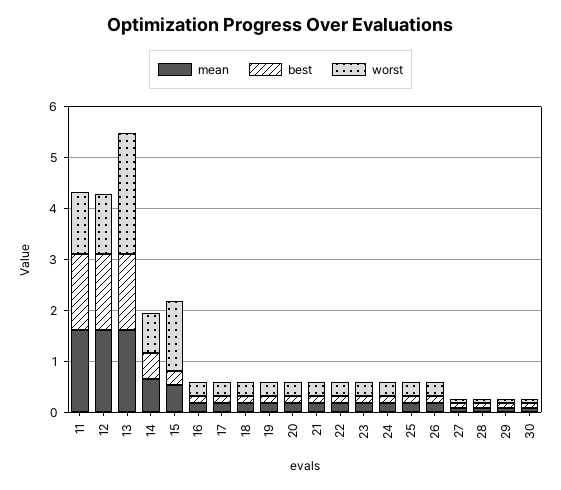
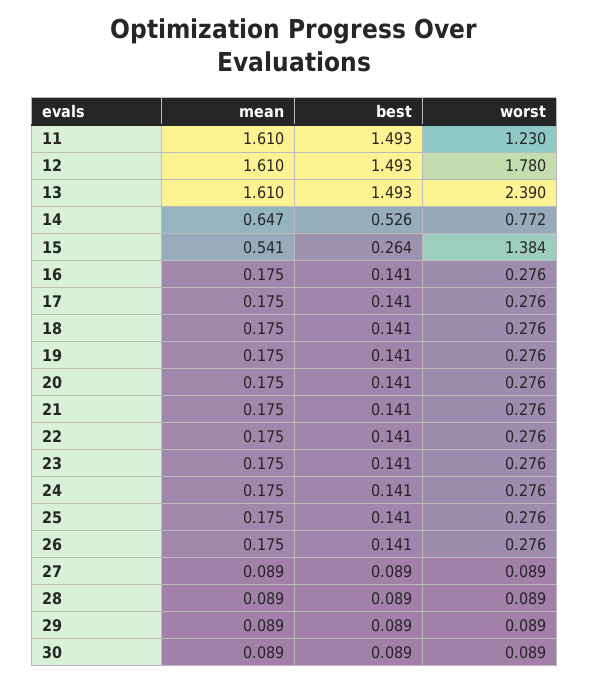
  {
    "mean": {
      "11": 1.61,
      "12": 1.61,
      "13": 1.61,
      "14": 0.647,
      "15": 0.541,
      "16": 0.175,
      "17": 0.175,
      "18": 0.175,
      "19": 0.175,
      "20": 0.175,
      "21": 0.175,
      "22": 0.175,
      "23": 0.175,
      "24": 0.175,
      "25": 0.175,
      "26": 0.175,
      "27": 0.089,
      "28": 0.089,
      "29": 0.089,
      "30": 0.089
    },
    "best": {
      "11": 1.493,
      "12": 1.493,
      "13": 1.493,
      "14": 0.526,
      "15": 0.264,
      "16": 0.141,
      "17": 0.141,
      "18": 0.141,
      "19": 0.141,
      "20": 0.141,
      "21": 0.141,
      "22": 0.141,
      "23": 0.141,
      "24": 0.141,
      "25": 0.141,
      "26": 0.141,
      "27": 0.089,
      "28": 0.089,
      "29": 0.089,
      "30": 0.089
    },
    "worst": {
      "11": 1.23,
-     "12": 1.2,
+     "12": 1.78,
      "13": 2.39,
      "14": 0.772,
      "15": 1.384,
      "16": 0.276,
      "17": 0.276,
      "18": 0.276,
      "19": 0.276,
      "20": 0.276,
      "21": 0.276,
      "22": 0.276,
      "23": 0.276,
      "24": 0.276,
      "25": 0.276,
      "26": 0.276,
      "27": 0.089,
      "28": 0.089,
      "29": 0.089,
      "30": 0.089
    }
  }

